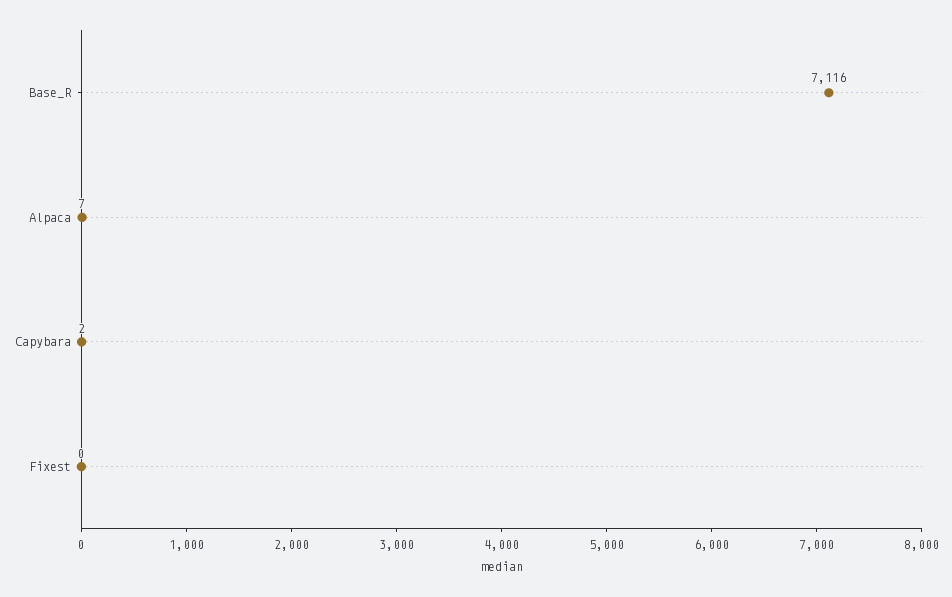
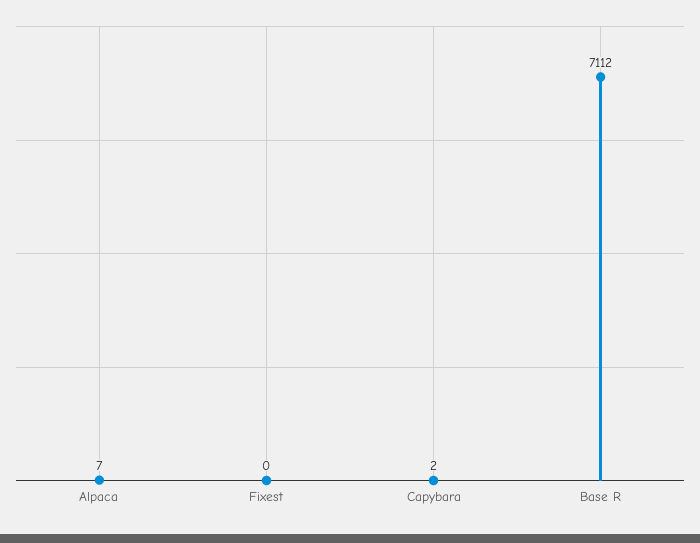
  {
-   "Base_R": 7116,
+   "Base_R": 7112,
    "Alpaca": 7,
    "Capybara": 2,
    "Fixest": 0
  }

